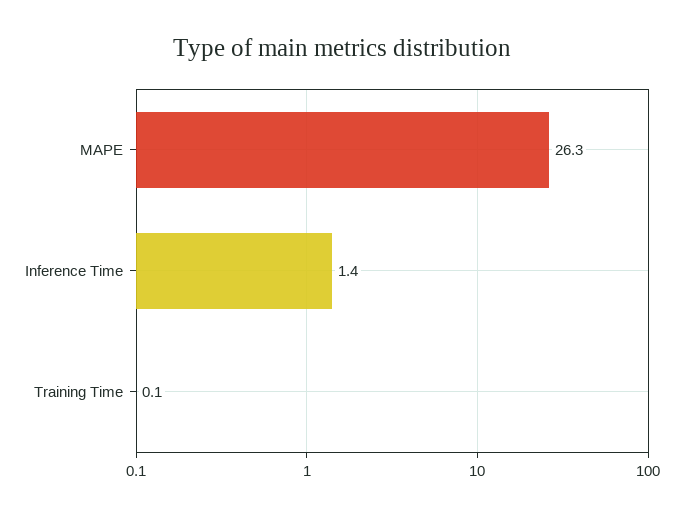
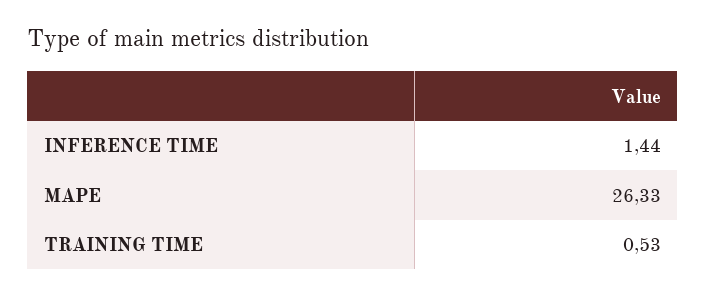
  {
    "MAPE": 26.33,
    "Inference Time": 1.44,
-   "Training Time": 0.1
+   "Training Time": 0.53
  }

